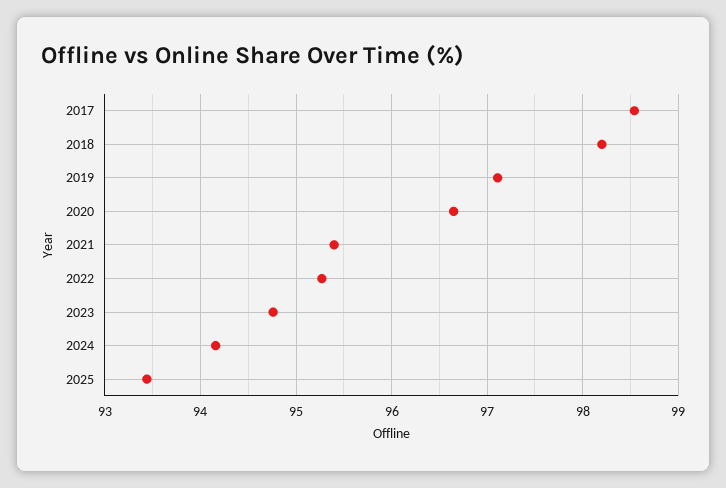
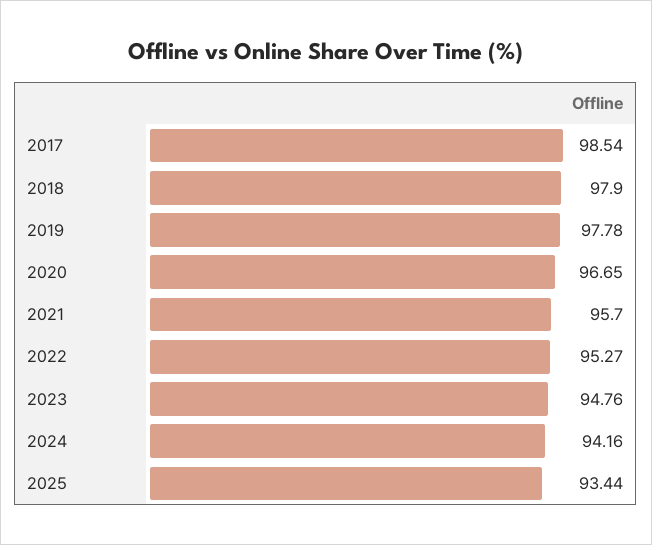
  {
    "2017": 98.54,
-   "2018": 98.2,
+   "2018": 97.9,
-   "2019": 97.1,
+   "2019": 97.78,
    "2020": 96.65,
-   "2021": 95.4,
+   "2021": 95.7,
    "2022": 95.27,
    "2023": 94.76,
    "2024": 94.16,
    "2025": 93.44
  }

